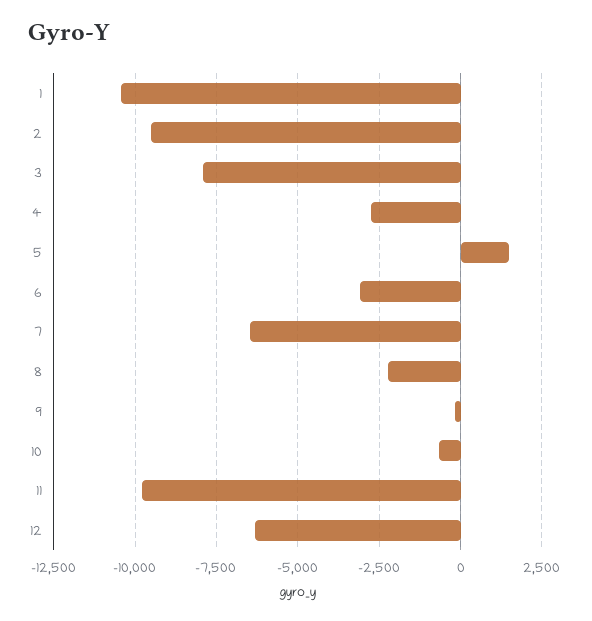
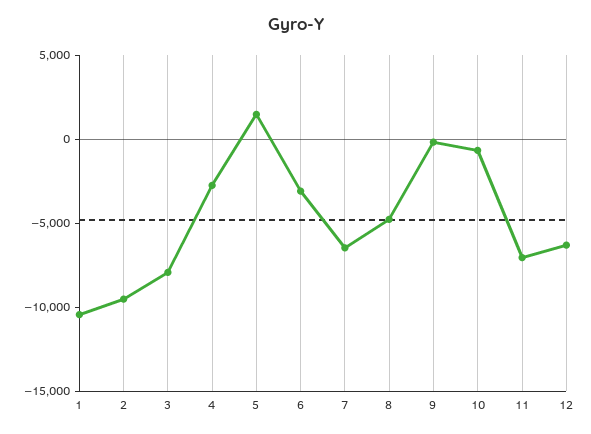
  {
    "1": -10500,
    "2": -9500,
    "3": -8000,
    "4": -2750,
    "5": 1500,
    "6": -3000,
    "7": -6500,
-   "8": -2250,
+   "8": -5000,
    "9": -250,
    "10": -750,
-   "11": -9750,
+   "11": -7000,
    "12": -6250
  }

